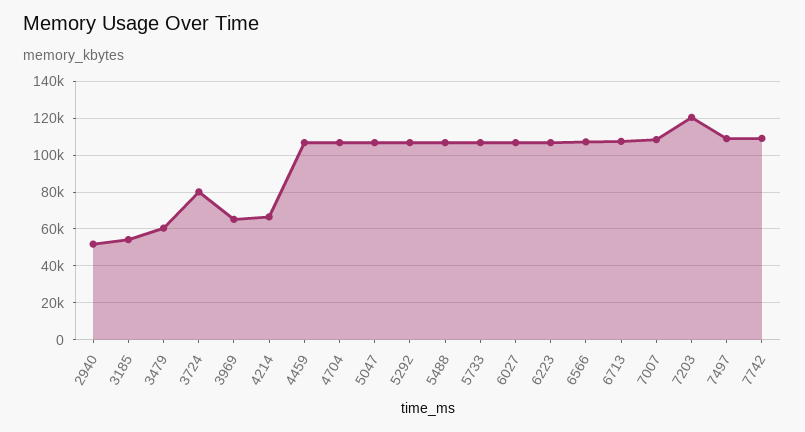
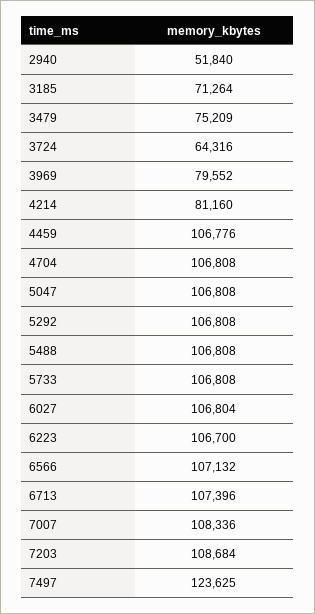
  {
    "2940": 51840,
-   "3185": 55000,
+   "3185": 71264,
-   "3479": 60000,
+   "3479": 75209,
-   "3724": 80000,
+   "3724": 64316,
-   "3969": 65000,
+   "3969": 79552,
-   "4214": 65000,
+   "4214": 81160,
    "4459": 106776,
    "4704": 106808,
    "5047": 106808,
    "5292": 106808,
    "5488": 106808,
    "5733": 106808,
    "6027": 106804,
    "6223": 106700,
    "6566": 107132,
    "6713": 107396,
    "7007": 108336,
-   "7203": 120000,
+   "7203": 108684,
-   "7497": 110000,
+   "7497": 123625
-   "7742": 110000
  }

